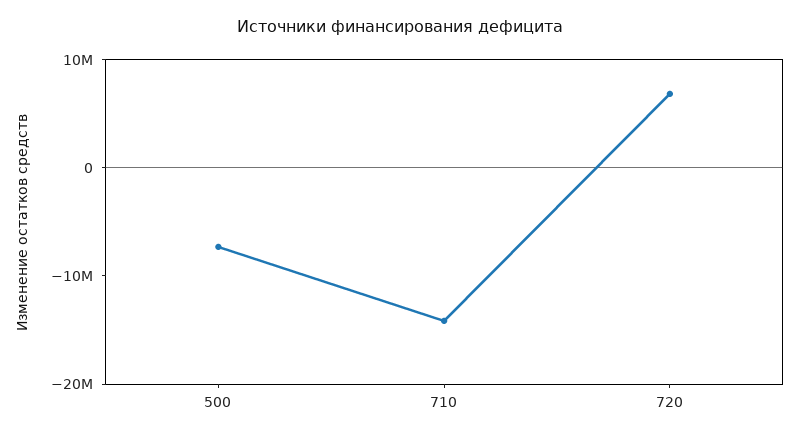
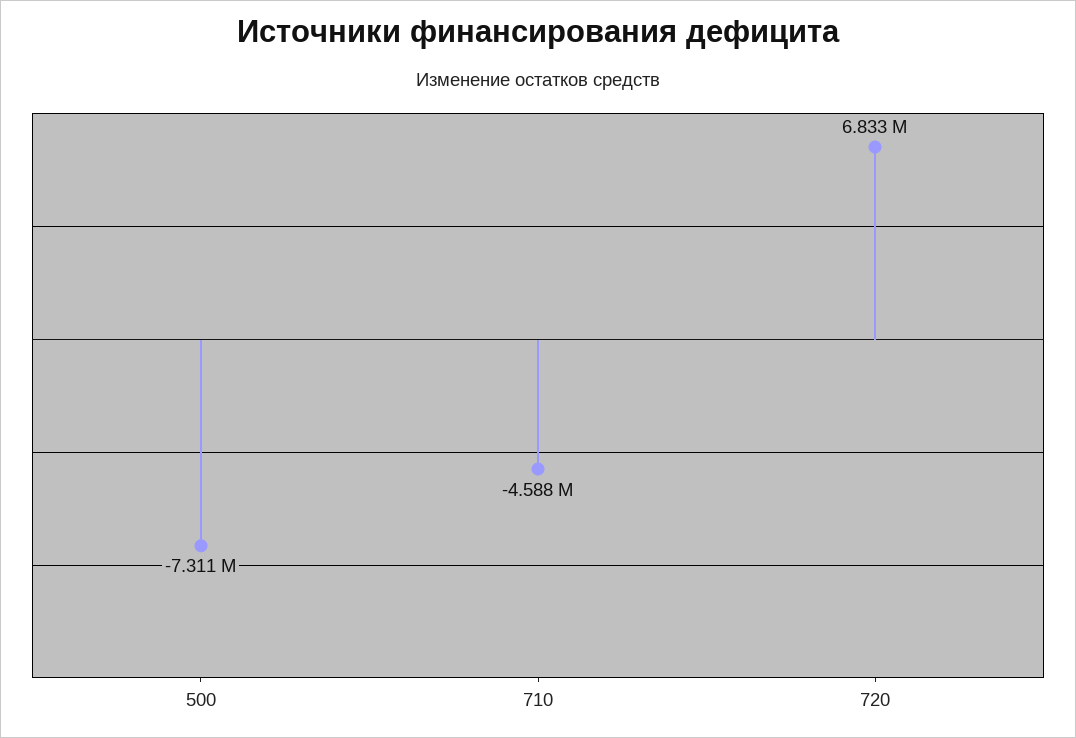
  {
    "500": -7311000,
-   "710": -14000000,
+   "710": -4588000,
    "720": 6833000
  }

